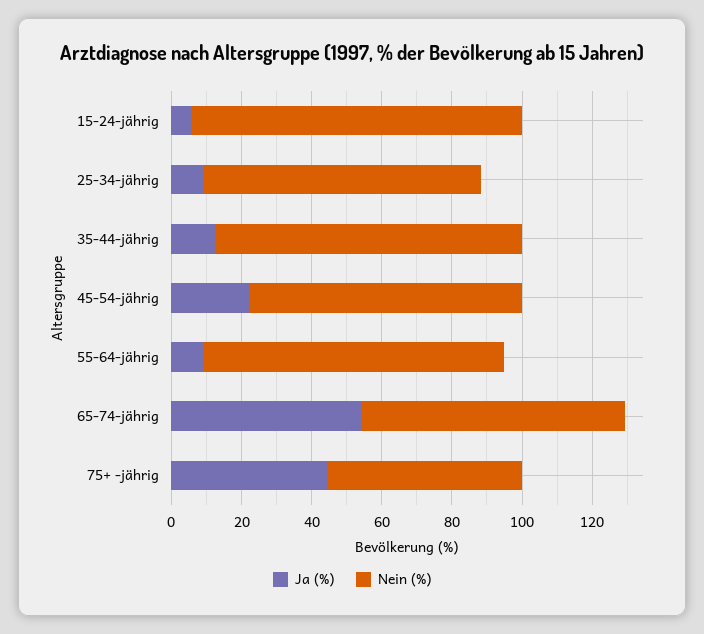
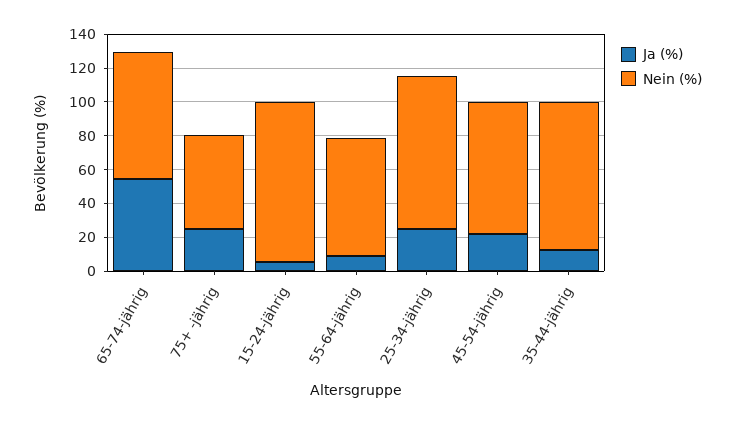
  {
    "Ja (%)": {
      "15-24-jährig": 5,
-     "25-34-jährig": 10,
+     "25-34-jährig": 25,
      "35-44-jährig": 15,
      "45-54-jährig": 20,
      "55-64-jährig": 10,
      "65-74-jährig": 55,
-     "75+ -jährig": 45
+     "75+ -jährig": 25
    },
    "Nein (%)": {
      "15-24-jährig": 95,
-     "25-34-jährig": 80,
+     "25-34-jährig": 90,
      "35-44-jährig": 85,
      "45-54-jährig": 80,
-     "55-64-jährig": 85,
+     "55-64-jährig": 70,
      "65-74-jährig": 75,
      "75+ -jährig": 55
    }
  }

